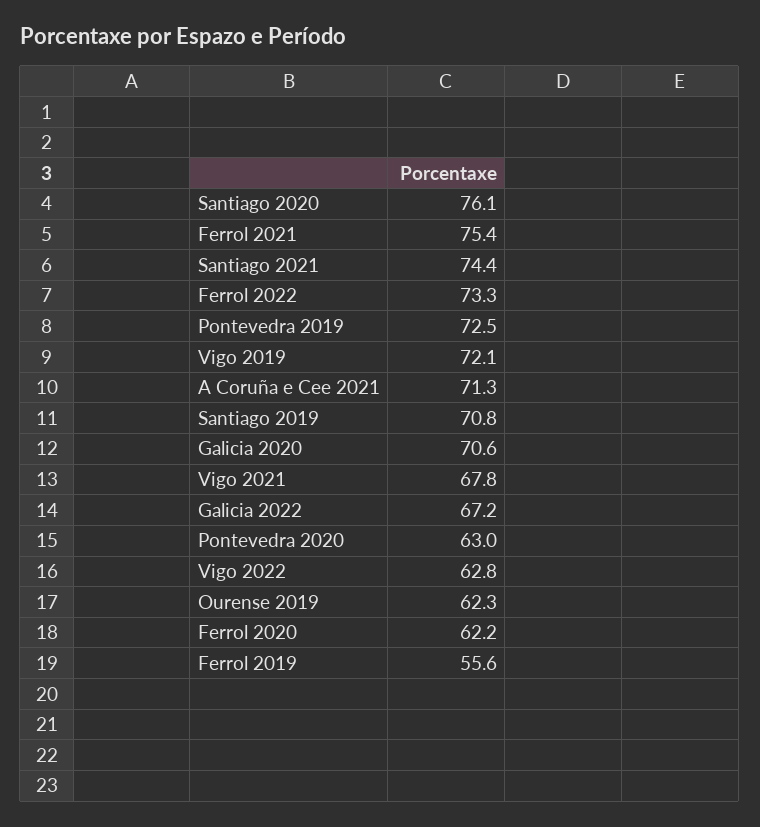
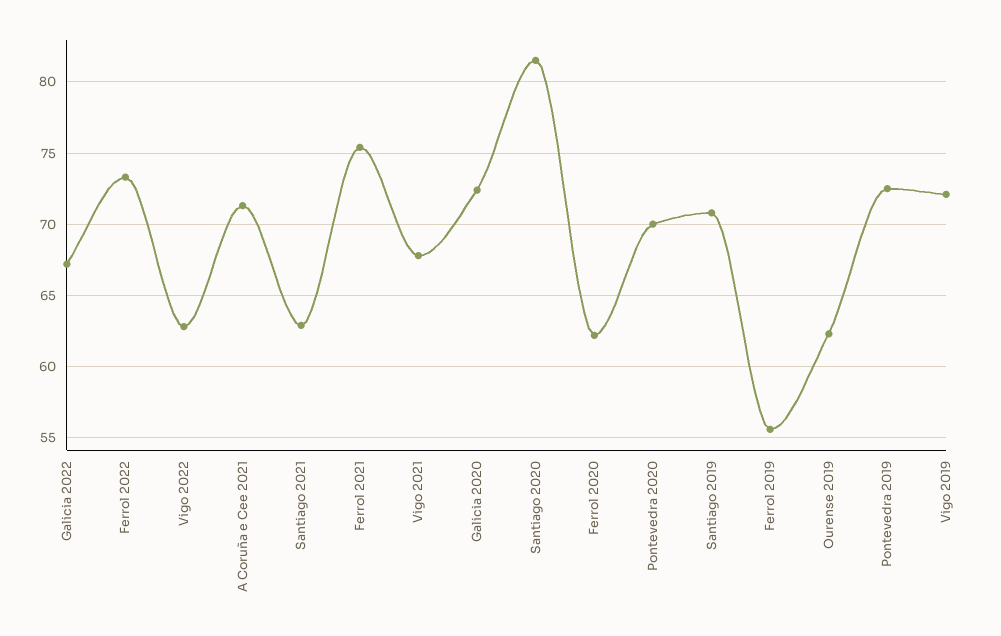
  {
-   "Santiago 2020": 76.1,
+   "Santiago 2020": 81.5,
    "Ferrol 2021": 75.4,
-   "Santiago 2021": 74.4,
+   "Santiago 2021": 63,
    "Ferrol 2022": 73.3,
    "Pontevedra 2019": 72.5,
    "Vigo 2019": 72.1,
    "A Coruña e Cee 2021": 71.3,
    "Santiago 2019": 70.8,
-   "Galicia 2020": 70.6,
+   "Galicia 2020": 72.5,
    "Vigo 2021": 67.8,
    "Galicia 2022": 67.2,
-   "Pontevedra 2020": 63,
+   "Pontevedra 2020": 70,
    "Vigo 2022": 62.8,
    "Ourense 2019": 62.3,
    "Ferrol 2020": 62.2,
    "Ferrol 2019": 55.6
  }

